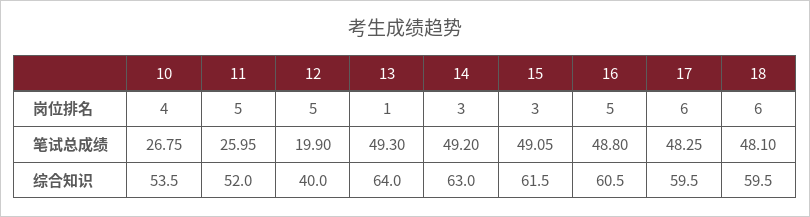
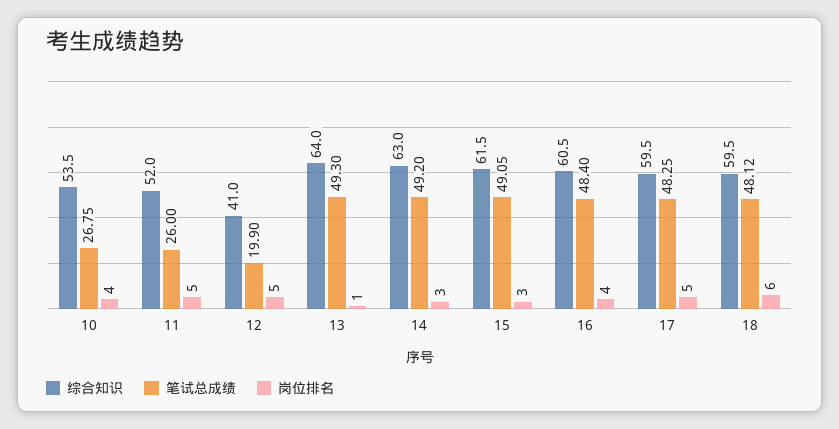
  {
    "岗位排名": {
      "10": 4,
      "11": 5,
      "12": 5,
      "13": 1,
      "14": 3,
      "15": 3,
-     "16": 5,
+     "16": 4,
-     "17": 6,
+     "17": 5,
      "18": 6
    },
    "笔试总成绩": {
      "10": 26.75,
-     "11": 25.95,
+     "11": 26,
      "12": 19.9,
      "13": 49.3,
      "14": 49.2,
      "15": 49.05,
-     "16": 48.8,
+     "16": 48.4,
      "17": 48.25,
-     "18": 48.1
+     "18": 48.12
    },
    "综合知识": {
      "10": 53.5,
      "11": 52,
-     "12": 40,
+     "12": 41,
      "13": 64,
      "14": 63,
      "15": 61.5,
      "16": 60.5,
      "17": 59.5,
      "18": 59.5
    }
  }

